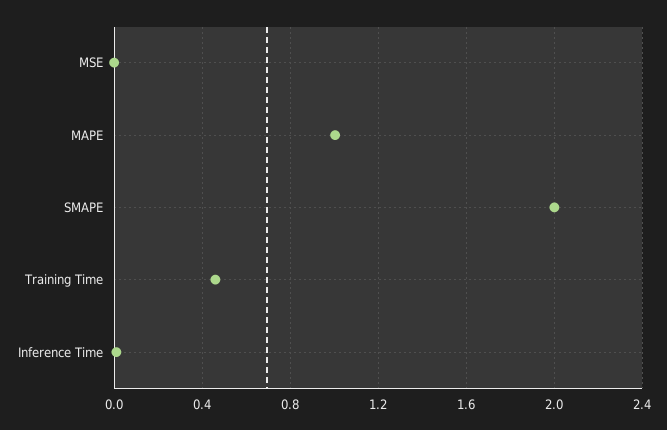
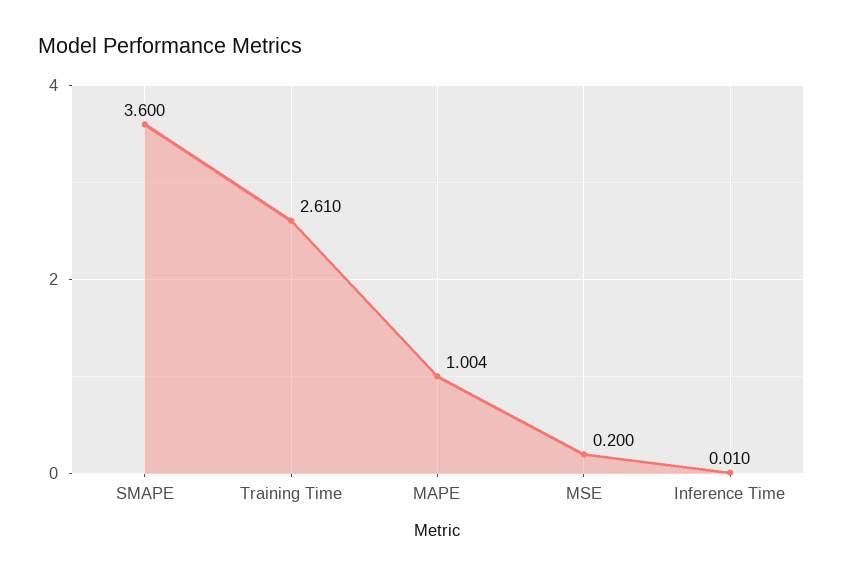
  {
-   "MSE": 0,
+   "MSE": 0.2,
    "MAPE": 1.004,
-   "SMAPE": 2,
+   "SMAPE": 3.6,
-   "Training Time": 0.45,
+   "Training Time": 2.61,
    "Inference Time": 0.01
  }

